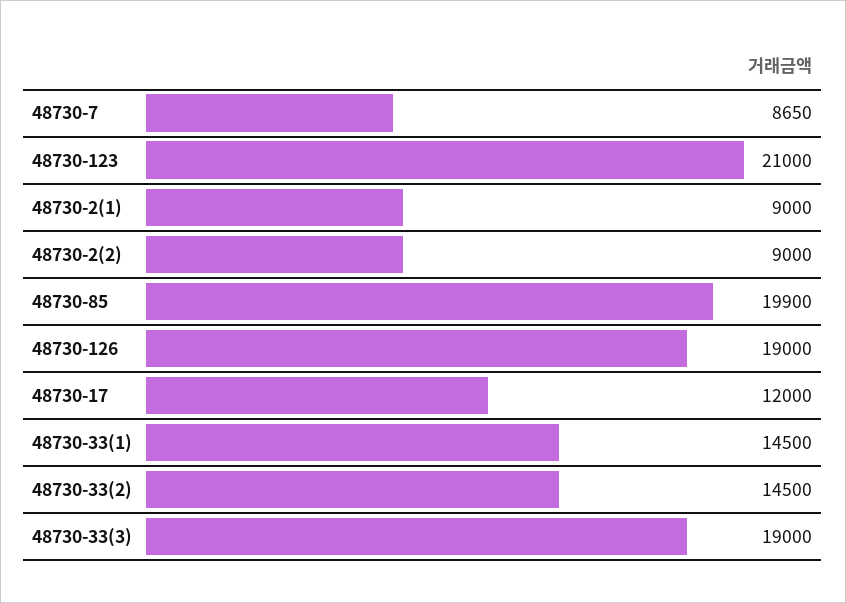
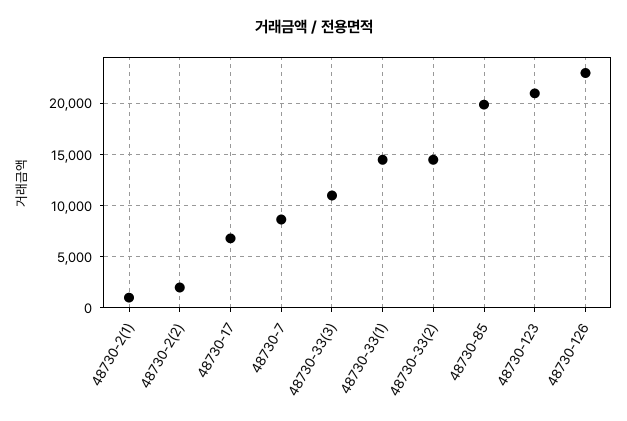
  {
    "48730-7": 8650,
    "48730-123": 21000,
-   "48730-2(1)": 9000,
+   "48730-2(1)": 1000,
-   "48730-2(2)": 9000,
+   "48730-2(2)": 2000,
    "48730-85": 19900,
-   "48730-126": 19000,
+   "48730-126": 23000,
-   "48730-17": 12000,
+   "48730-17": 7000,
    "48730-33(1)": 14500,
    "48730-33(2)": 14500,
-   "48730-33(3)": 19000
+   "48730-33(3)": 11000
  }

